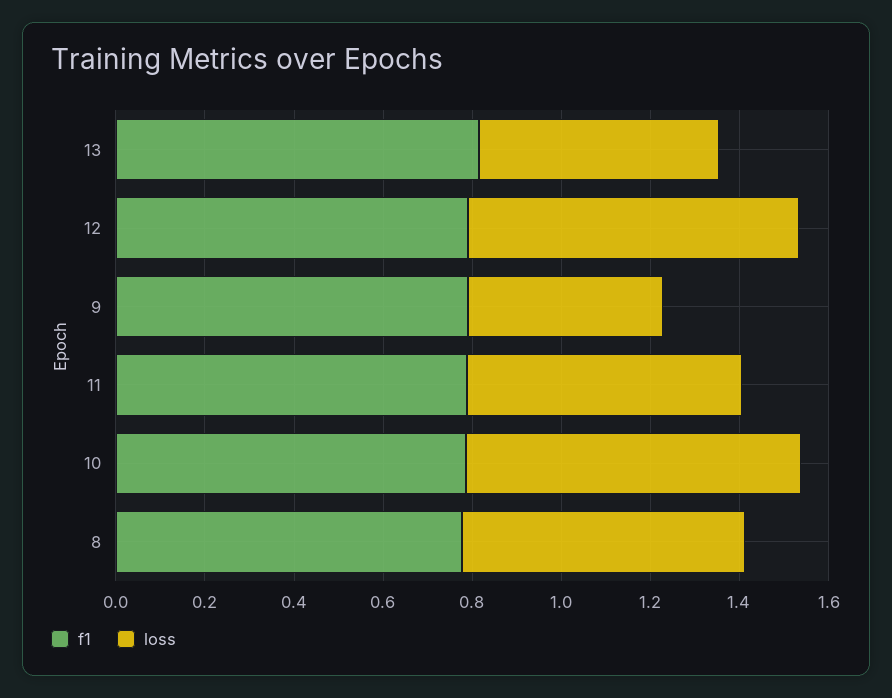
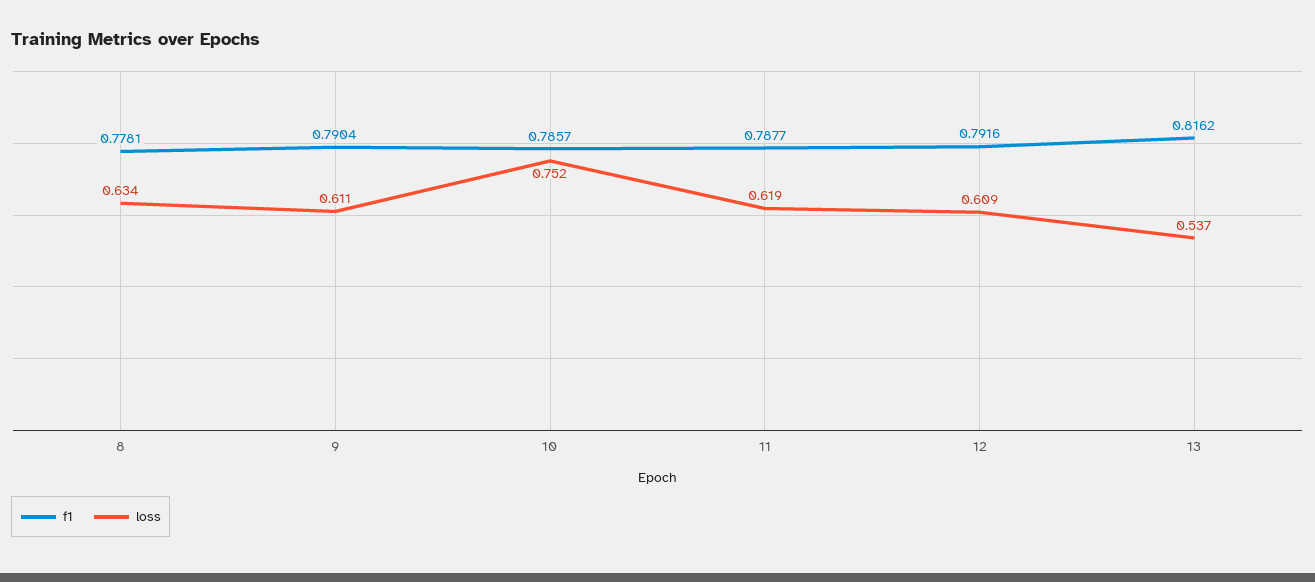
  {
    "f1": {
      "13": 0.8162,
      "12": 0.7916,
      "9": 0.7904,
      "11": 0.7877,
      "10": 0.7857,
      "8": 0.7781
    },
    "loss": {
      "13": 0.537,
-     "12": 0.75,
+     "12": 0.609,
-     "9": 0.45,
+     "9": 0.611,
      "11": 0.619,
      "10": 0.752,
      "8": 0.634
    }
  }

